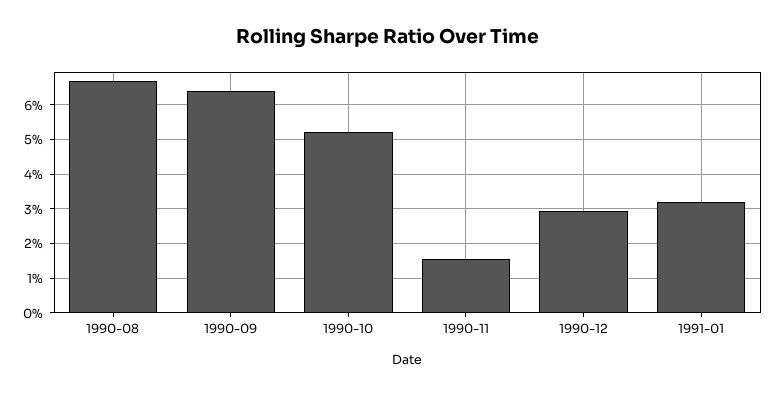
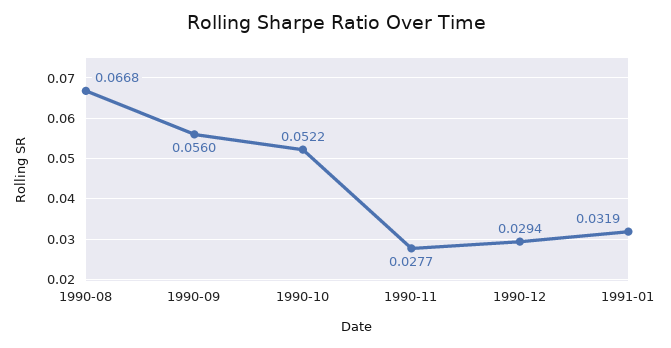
  {
    "1990-08": 0.0668,
-   "1990-09": 0.064,
+   "1990-09": 0.056,
    "1990-10": 0.0522,
-   "1990-11": 0.016,
+   "1990-11": 0.0277,
    "1990-12": 0.0294,
    "1991-01": 0.0319
  }

